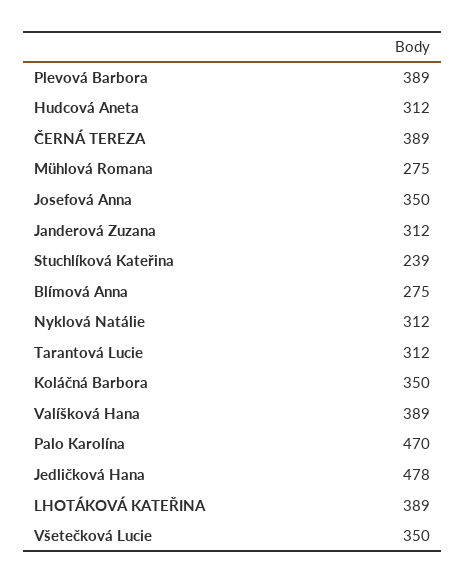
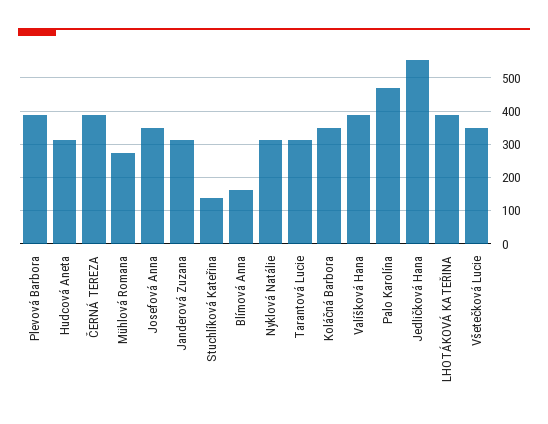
  {
    "Plevová Barbora": 389,
    "Hudcová Aneta": 312,
    "ČERNÁ TEREZA": 389,
    "Mühlová Romana": 275,
    "Josefová Anna": 350,
    "Janderová Zuzana": 312,
-   "Stuchlíková Kateřina": 239,
+   "Stuchlíková Kateřina": 140,
-   "Blímová Anna": 275,
+   "Blímová Anna": 160,
    "Nyklová Natálie": 312,
    "Tarantová Lucie": 312,
    "Koláčná Barbora": 350,
    "Valíšková Hana": 389,
    "Palo Karolína": 470,
-   "Jedličková Hana": 478,
+   "Jedličková Hana": 560,
    "LHOTÁKOVÁ KATEŘINA": 389,
    "Všetečková Lucie": 350
  }

